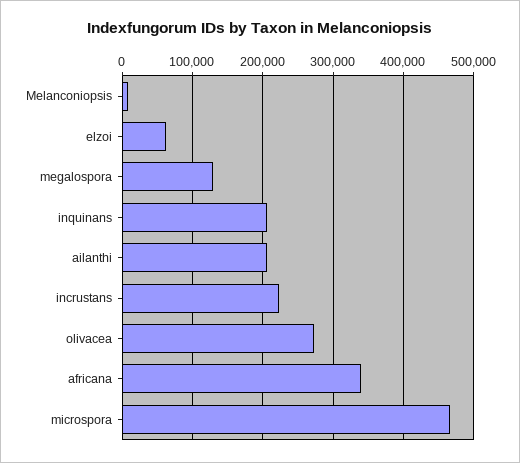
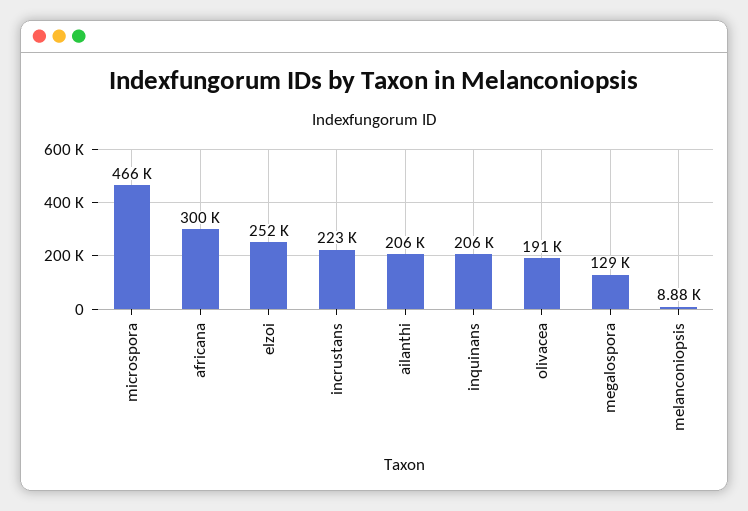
  {
    "Melanconiopsis": 8880,
-   "elzoi": 60000,
+   "elzoi": 252000,
    "megalospora": 129000,
    "inquinans": 206000,
    "ailanthi": 206000,
    "incrustans": 223000,
-   "olivacea": 270000,
+   "olivacea": 191000,
-   "africana": 340000,
+   "africana": 300000,
    "microspora": 466000
  }

